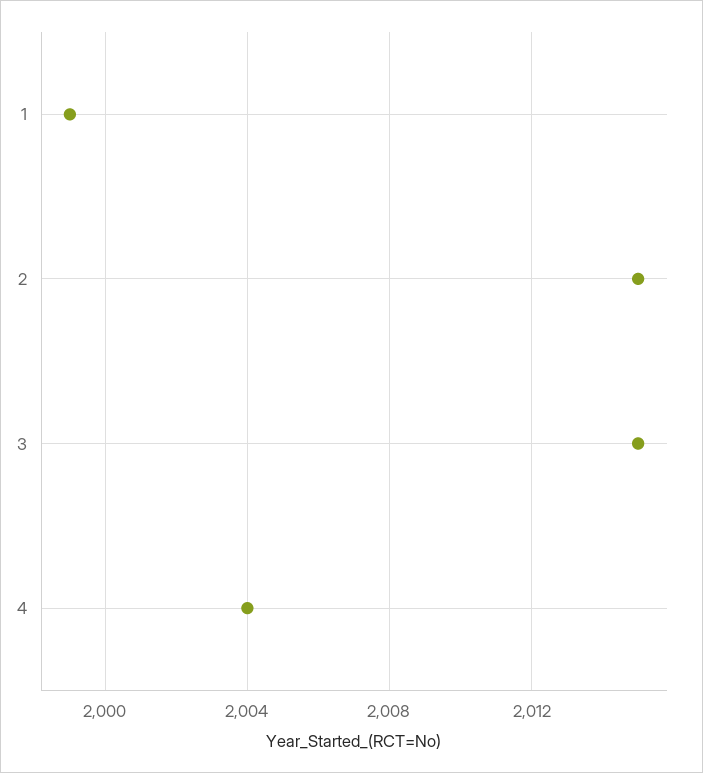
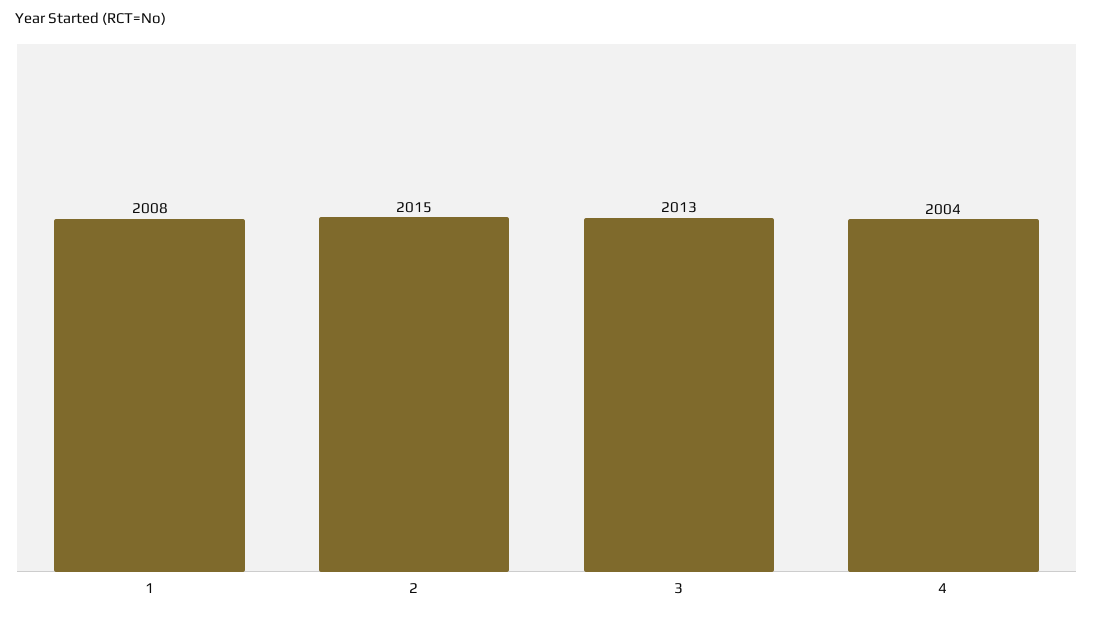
  {
-   "1": 1999,
+   "1": 2008,
    "2": 2015,
-   "3": 2015,
+   "3": 2013,
    "4": 2004
  }

